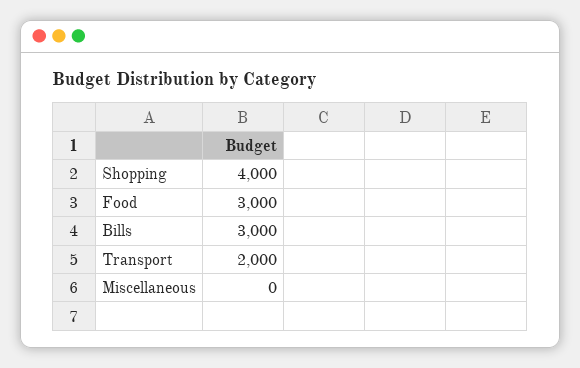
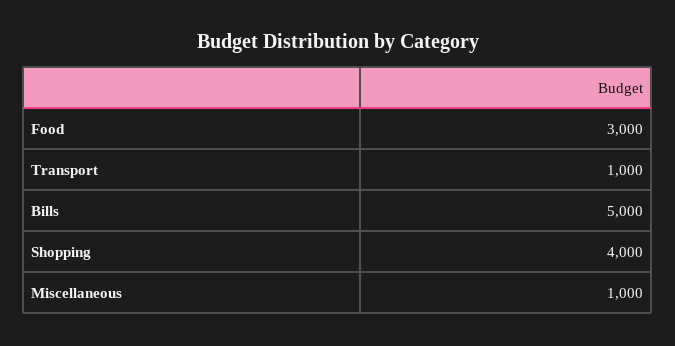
  {
    "Shopping": 4000,
    "Food": 3000,
-   "Bills": 3000,
+   "Bills": 5000,
-   "Transport": 2000,
+   "Transport": 1000,
-   "Miscellaneous": 0
+   "Miscellaneous": 1000
  }

